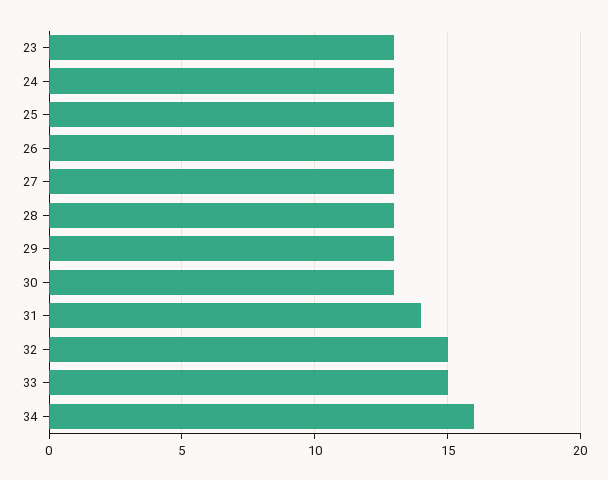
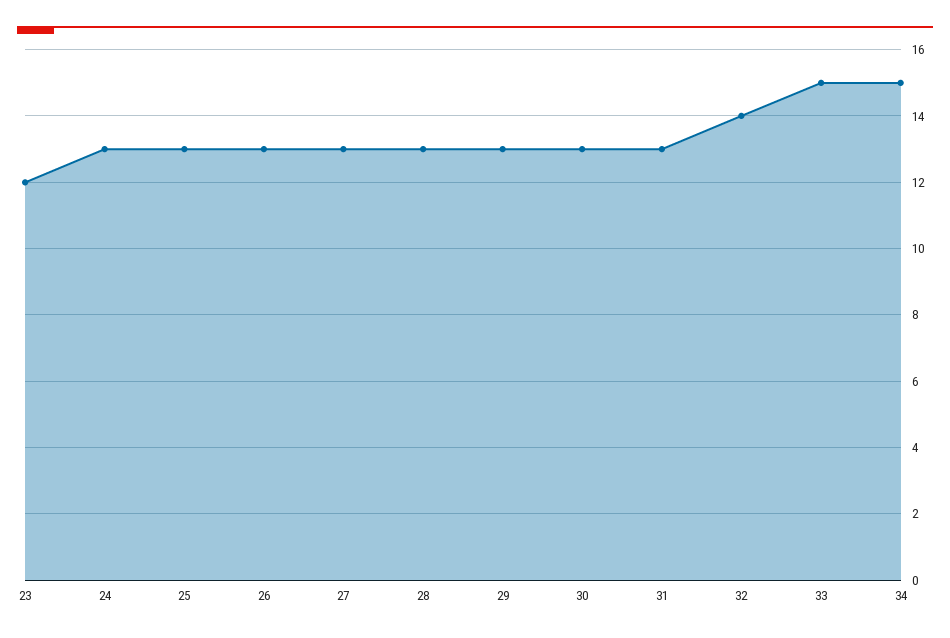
  {
-   "23": 13,
+   "23": 12,
    "24": 13,
    "25": 13,
    "26": 13,
    "27": 13,
    "28": 13,
    "29": 13,
    "30": 13,
-   "31": 14,
+   "31": 13,
-   "32": 15,
+   "32": 14,
    "33": 15,
-   "34": 16
+   "34": 15
  }

